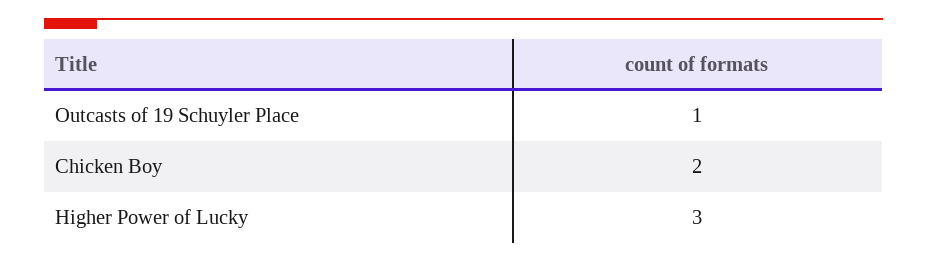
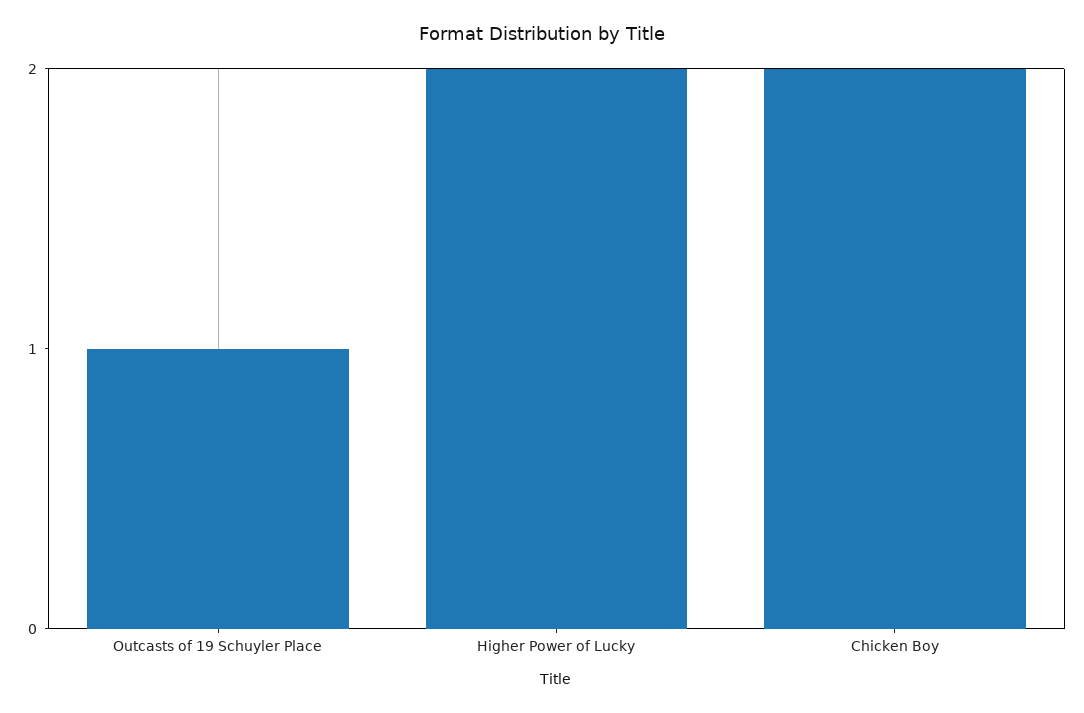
  {
    "Outcasts of 19 Schuyler Place": 1,
    "Chicken Boy": 2,
-   "Higher Power of Lucky": 3
+   "Higher Power of Lucky": 2
  }

